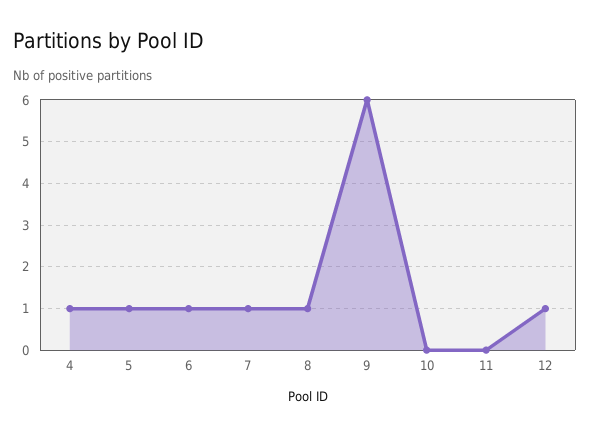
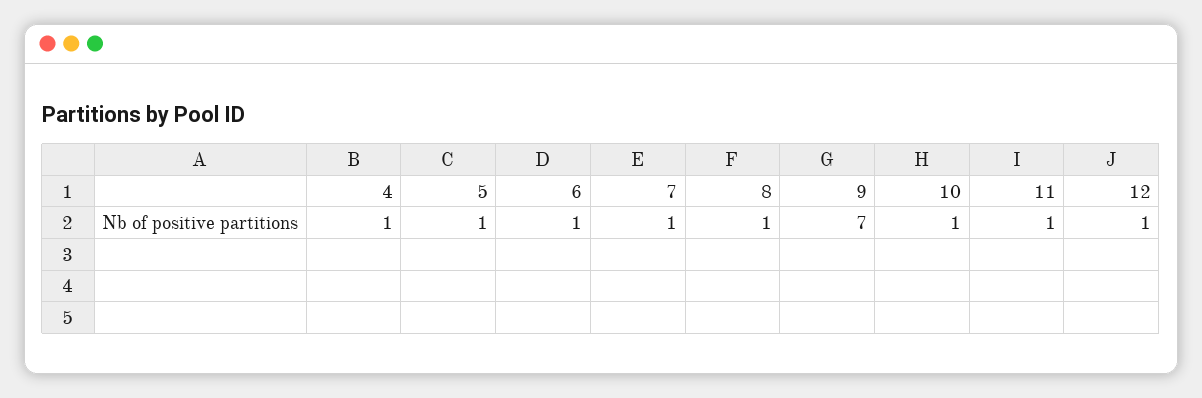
  {
    "4": 1,
    "5": 1,
    "6": 1,
    "7": 1,
    "8": 1,
-   "9": 6,
+   "9": 7,
-   "10": 0,
+   "10": 1,
-   "11": 0,
+   "11": 1,
    "12": 1
  }

